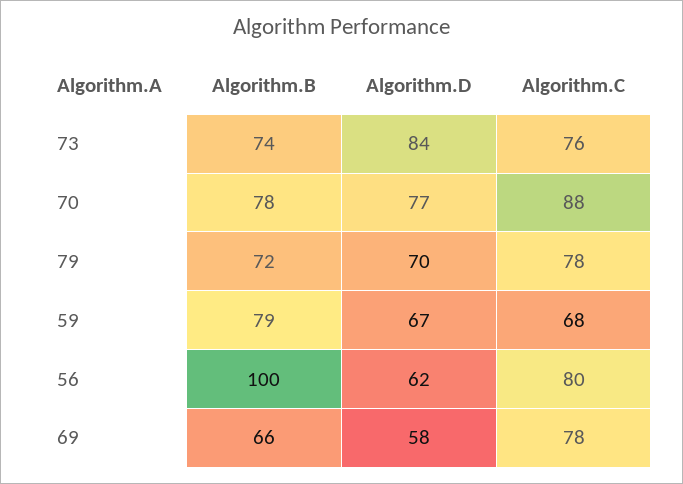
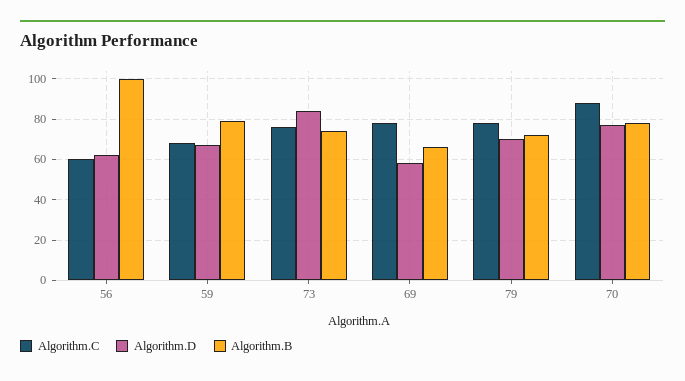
  {
    "Algorithm.B": {
      "73": 74,
      "70": 78,
      "79": 72,
      "59": 79,
      "56": 100,
      "69": 66
    },
    "Algorithm.D": {
      "73": 84,
      "70": 77,
      "79": 70,
      "59": 67,
      "56": 62,
      "69": 58
    },
    "Algorithm.C": {
      "73": 76,
      "70": 88,
      "79": 78,
      "59": 68,
-     "56": 80,
+     "56": 60,
      "69": 78
    }
  }

